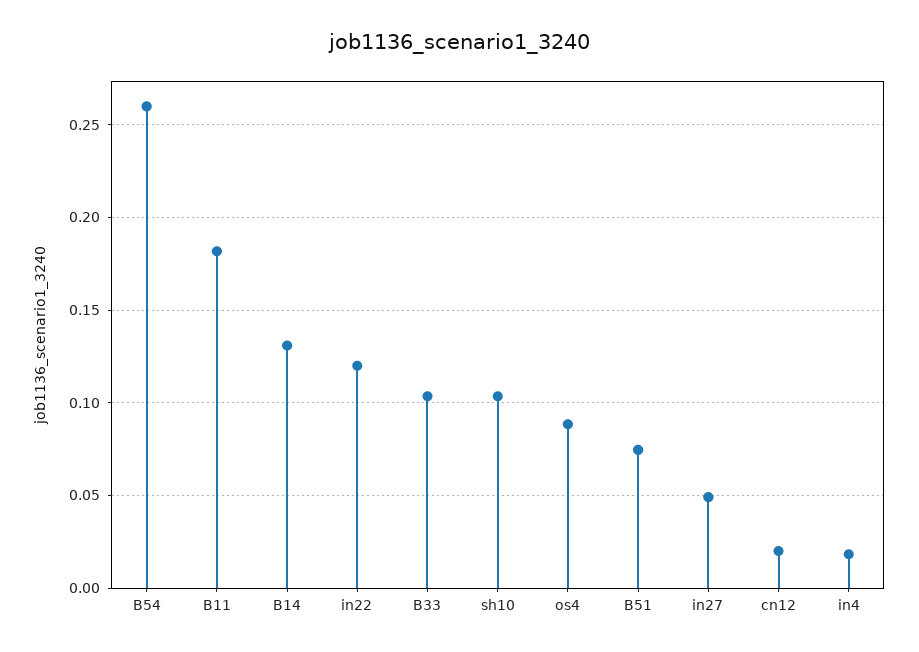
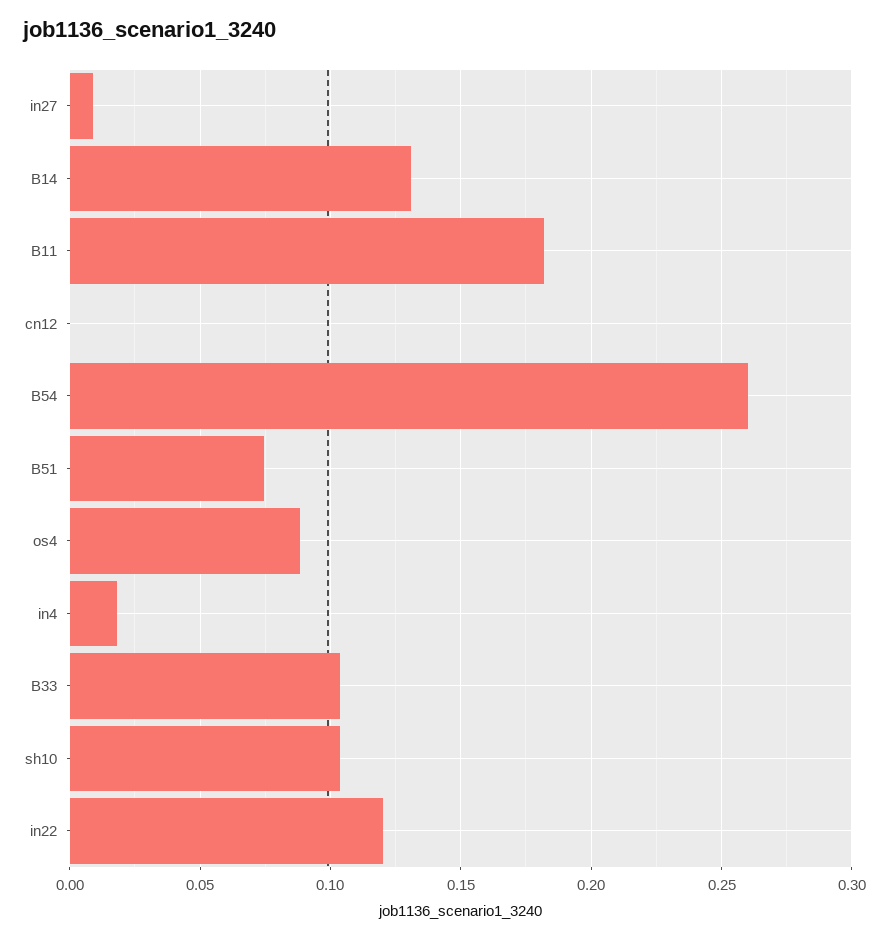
  {
    "B54": 0.26,
    "B11": 0.18,
    "B14": 0.13,
    "in22": 0.12,
    "B33": 0.105,
    "sh10": 0.105,
    "os4": 0.09,
    "B51": 0.075,
-   "in27": 0.05,
+   "in27": 0.01,
-   "cn12": 0.02,
+   "cn12": 0,
    "in4": 0.02
  }

